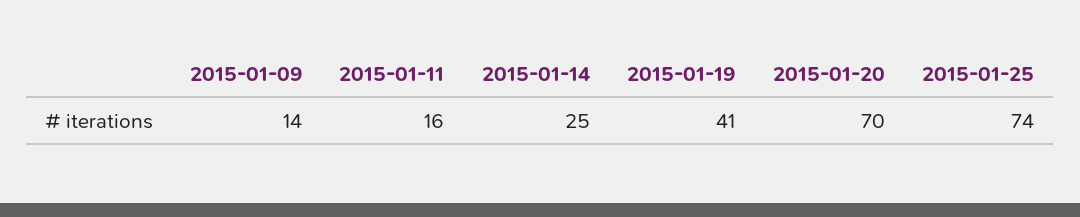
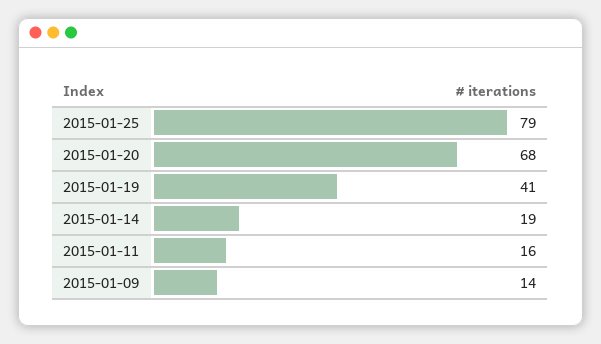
  {
    "2015-01-09": 14,
    "2015-01-11": 16,
-   "2015-01-14": 25,
+   "2015-01-14": 19,
    "2015-01-19": 41,
-   "2015-01-20": 70,
+   "2015-01-20": 68,
-   "2015-01-25": 74
+   "2015-01-25": 79
  }

